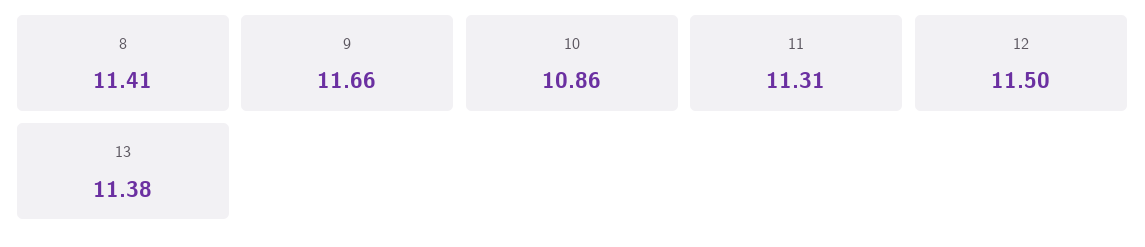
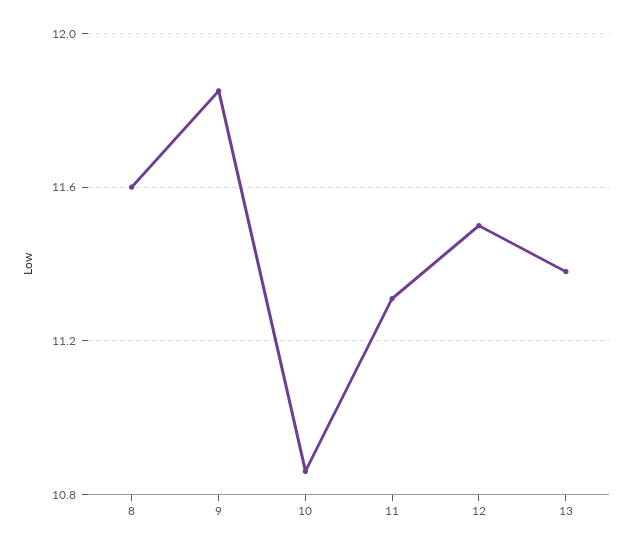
  {
-   "8": 11.41,
+   "8": 11.6,
-   "9": 11.66,
+   "9": 11.85,
    "10": 10.86,
    "11": 11.31,
    "12": 11.5,
    "13": 11.38
  }

